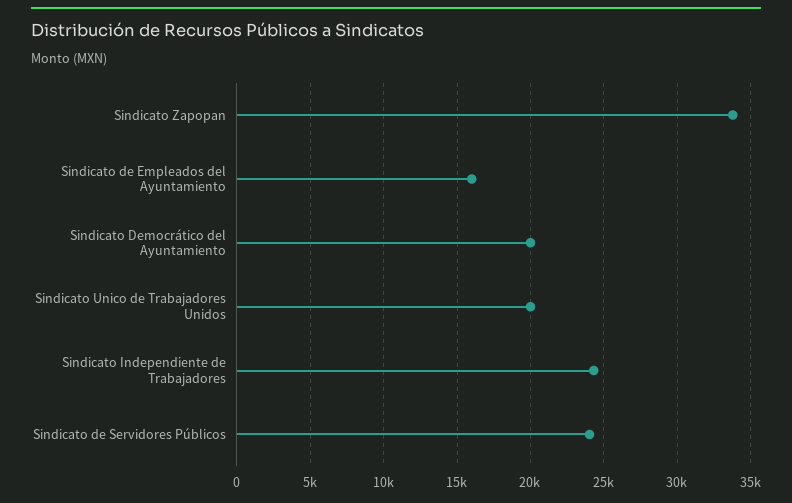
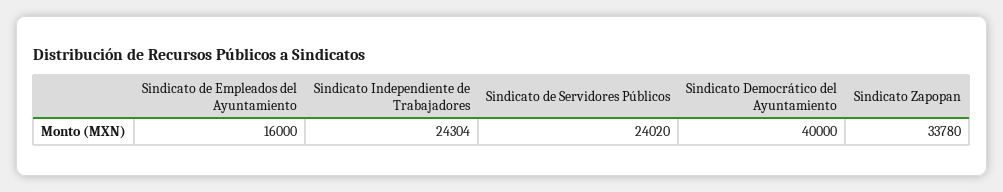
  {
    "Sindicato Zapopan": 33780,
    "Sindicato de Empleados del Ayuntamiento": 16000,
-   "Sindicato Democrático del Ayuntamiento": 20000,
+   "Sindicato Democrático del Ayuntamiento": 40000,
-   "Sindicato Unico de Trabajadores Unidos": 20000,
    "Sindicato Independiente de Trabajadores": 24304,
    "Sindicato de Servidores Públicos": 24020
  }

